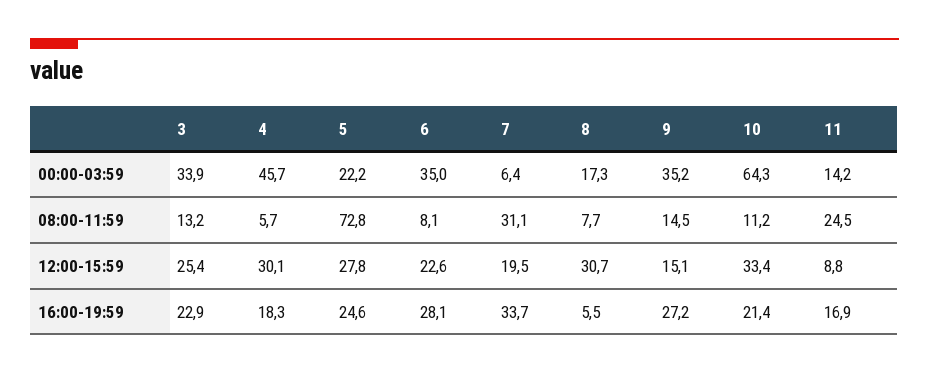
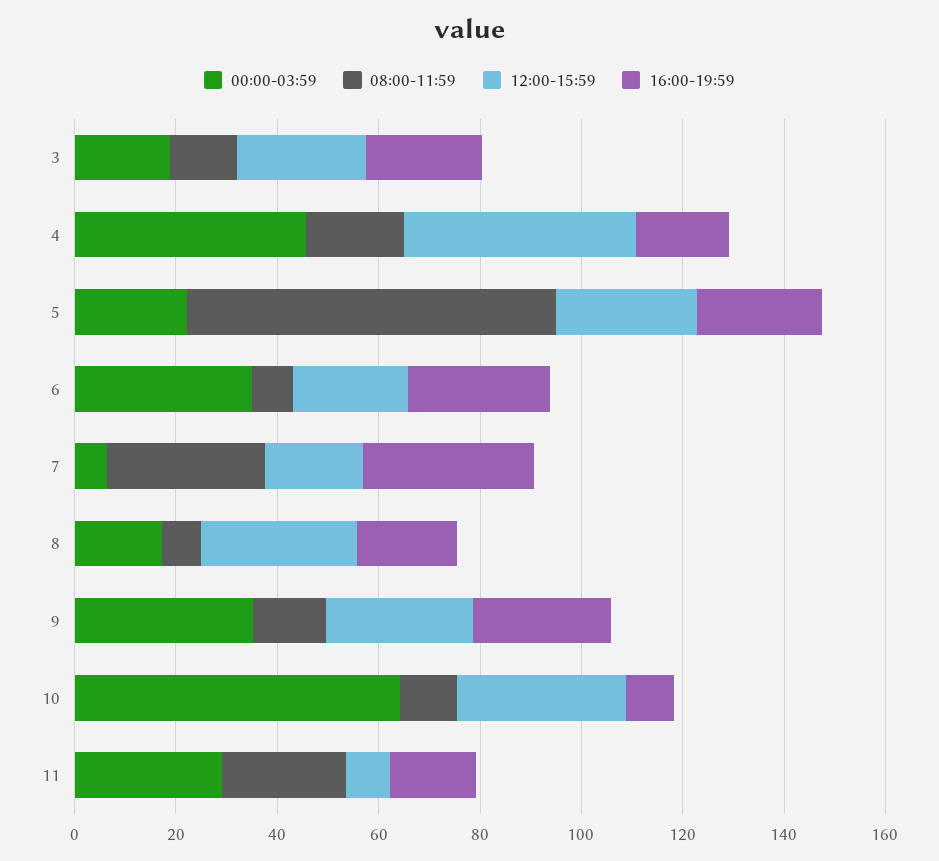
  {
    "00:00-03:59": {
-     "3": 33.9,
+     "3": 20,
      "4": 45.7,
      "5": 22.2,
      "6": 35,
      "7": 6.4,
      "8": 17.3,
      "9": 35.2,
      "10": 64.3,
-     "11": 14.2
+     "11": 30
    },
    "08:00-11:59": {
      "3": 13.2,
-     "4": 5.7,
+     "4": 20,
      "5": 72.8,
      "6": 8.1,
      "7": 31.1,
      "8": 7.7,
      "9": 14.5,
      "10": 11.2,
      "11": 24.5
    },
    "12:00-15:59": {
      "3": 25.4,
-     "4": 30.1,
+     "4": 45,
      "5": 27.8,
      "6": 22.6,
      "7": 19.5,
      "8": 30.7,
-     "9": 15.1,
+     "9": 30,
      "10": 33.4,
      "11": 8.8
    },
    "16:00-19:59": {
      "3": 22.9,
      "4": 18.3,
      "5": 24.6,
      "6": 28.1,
      "7": 33.7,
-     "8": 5.5,
+     "8": 20,
      "9": 27.2,
-     "10": 21.4,
+     "10": 10,
      "11": 16.9
    }
  }

